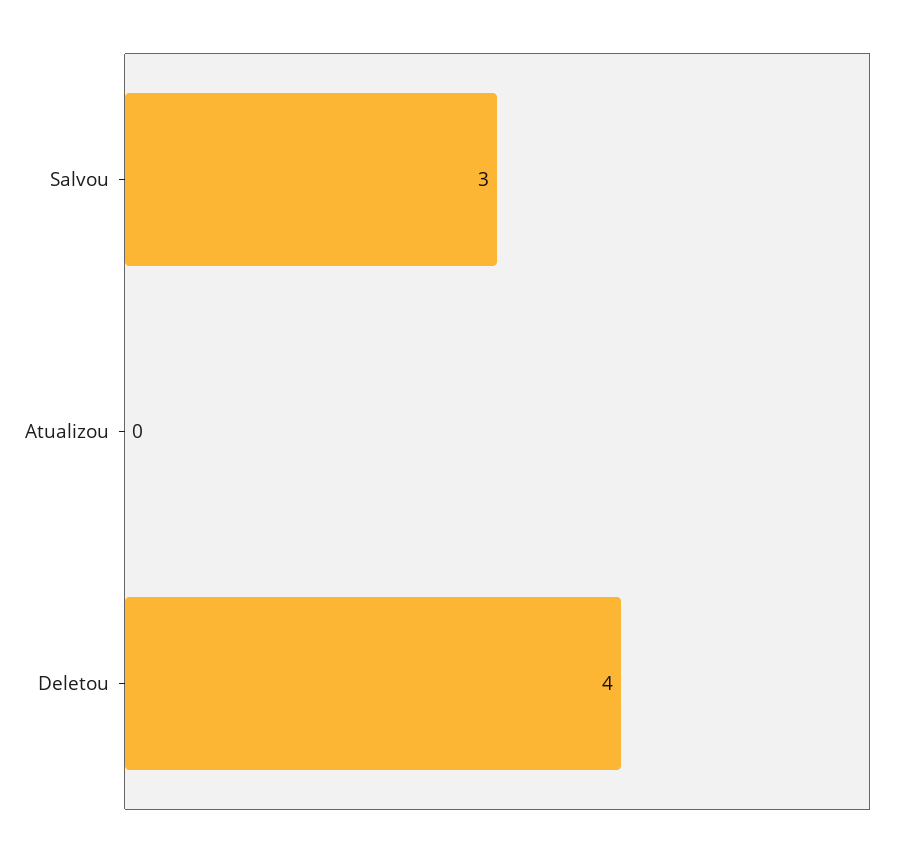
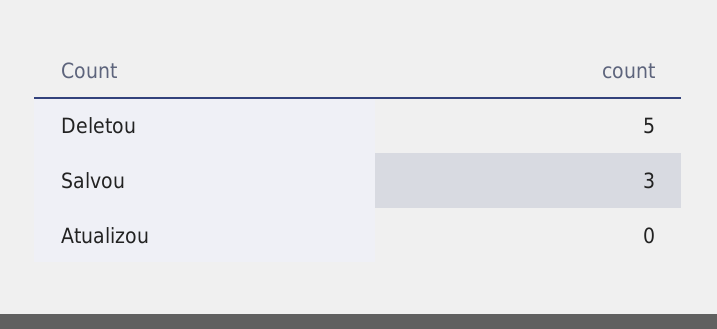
  {
    "Salvou": 3,
    "Atualizou": 0,
-   "Deletou": 4
+   "Deletou": 5
  }

